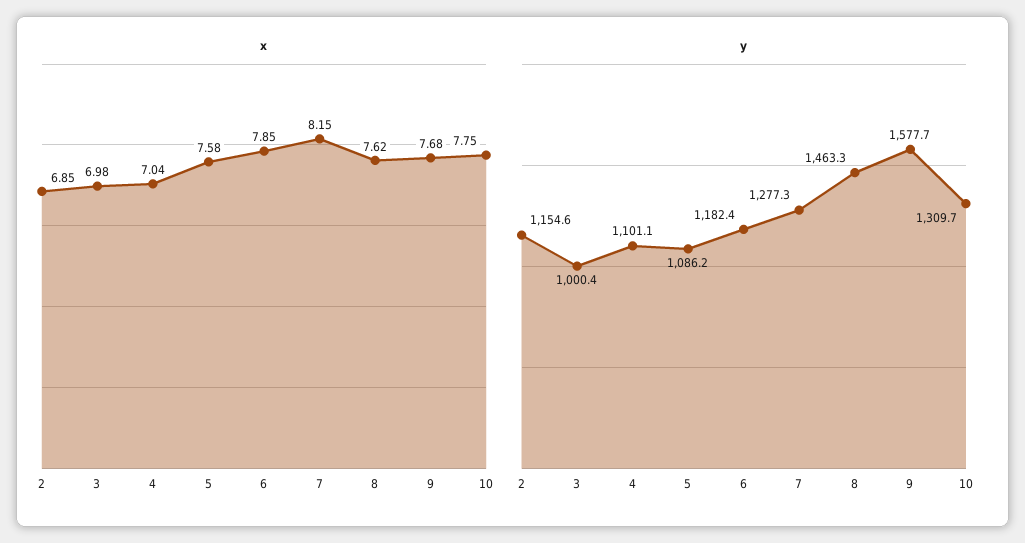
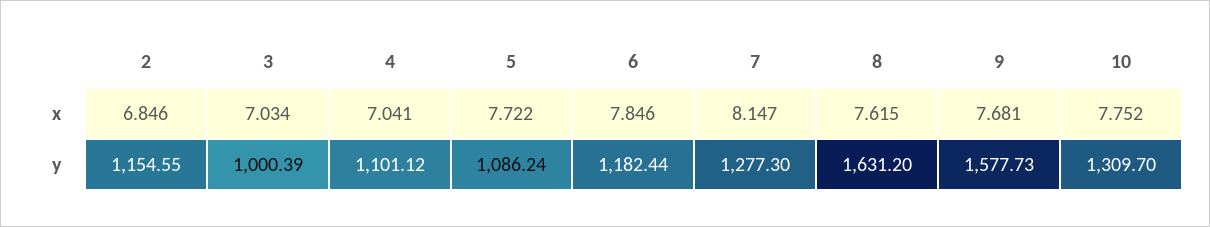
  {
    "x": {
      "2": 6.846,
-     "3": 6.98,
+     "3": 7.034,
      "4": 7.041,
-     "5": 7.58,
+     "5": 7.722,
      "6": 7.846,
      "7": 8.147,
      "8": 7.615,
      "9": 7.681,
      "10": 7.752
    },
    "y": {
      "2": 1154.55,
      "3": 1000.39,
      "4": 1101.12,
      "5": 1086.24,
      "6": 1182.44,
      "7": 1277.3,
-     "8": 1463.3,
+     "8": 1631.2,
      "9": 1577.73,
      "10": 1309.7
    }
  }

